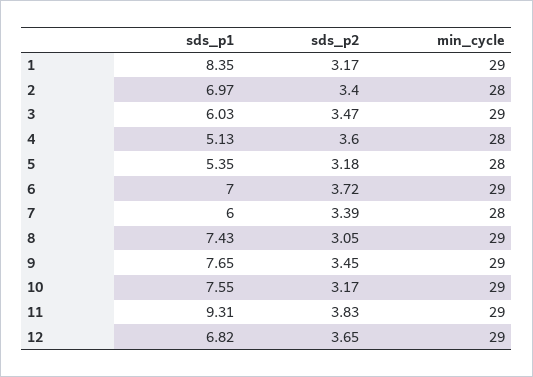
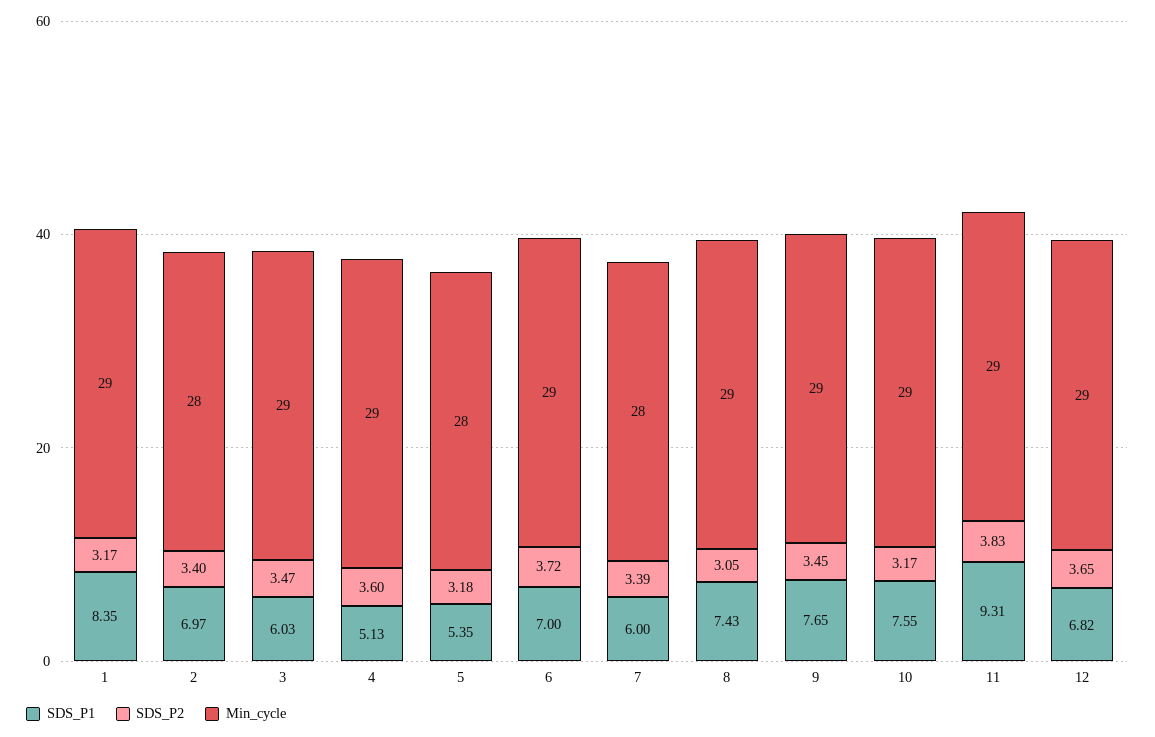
  {
    "sds_p1": {
      "1": 8.35,
      "2": 6.97,
      "3": 6.03,
      "4": 5.13,
      "5": 5.35,
      "6": 7,
      "7": 6,
      "8": 7.43,
      "9": 7.65,
      "10": 7.55,
      "11": 9.31,
      "12": 6.82
    },
    "sds_p2": {
      "1": 3.17,
      "2": 3.4,
      "3": 3.47,
      "4": 3.6,
      "5": 3.18,
      "6": 3.72,
      "7": 3.39,
      "8": 3.05,
      "9": 3.45,
      "10": 3.17,
      "11": 3.83,
      "12": 3.65
    },
    "min_cycle": {
      "1": 29,
      "2": 28,
      "3": 29,
-     "4": 28,
+     "4": 29,
      "5": 28,
      "6": 29,
      "7": 28,
      "8": 29,
      "9": 29,
      "10": 29,
      "11": 29,
      "12": 29
    }
  }

